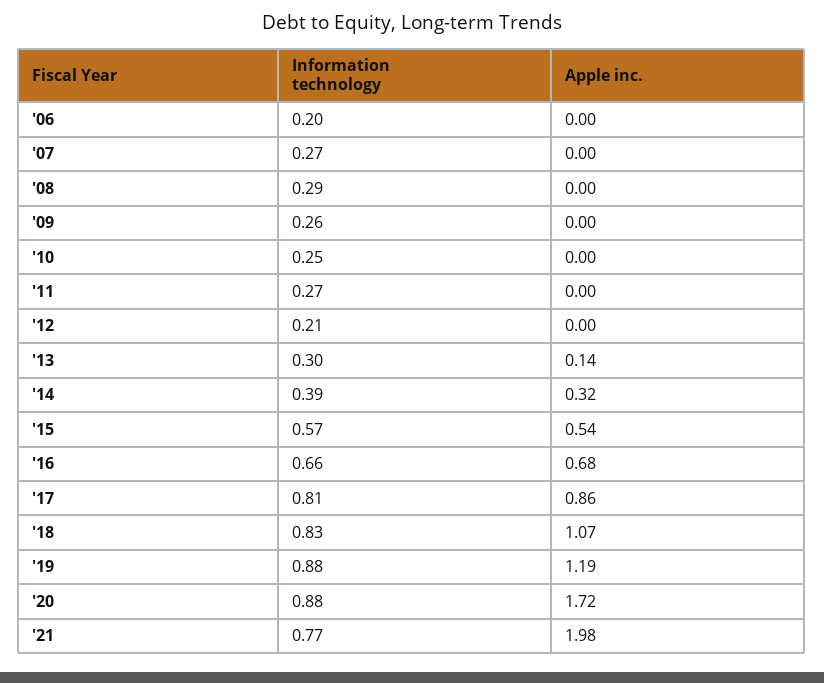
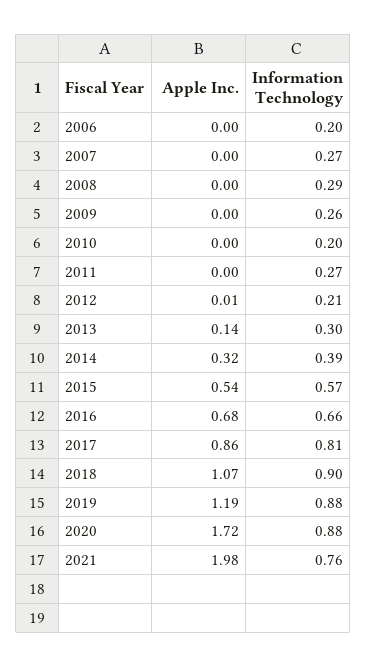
  {
    "Information technology": {
      "'06": 0.2,
      "'07": 0.27,
      "'08": 0.29,
      "'09": 0.26,
-     "'10": 0.25,
+     "'10": 0.2,
      "'11": 0.27,
      "'12": 0.21,
      "'13": 0.3,
      "'14": 0.39,
      "'15": 0.57,
      "'16": 0.66,
      "'17": 0.81,
-     "'18": 0.83,
+     "'18": 0.9,
      "'19": 0.88,
      "'20": 0.88,
-     "'21": 0.77
+     "'21": 0.76
    },
    "Apple inc.": {
      "'06": 0,
      "'07": 0,
      "'08": 0,
      "'09": 0,
      "'10": 0,
      "'11": 0,
-     "'12": 0,
+     "'12": 0.01,
      "'13": 0.14,
      "'14": 0.32,
      "'15": 0.54,
      "'16": 0.68,
      "'17": 0.86,
      "'18": 1.07,
      "'19": 1.19,
      "'20": 1.72,
      "'21": 1.98
    }
  }

